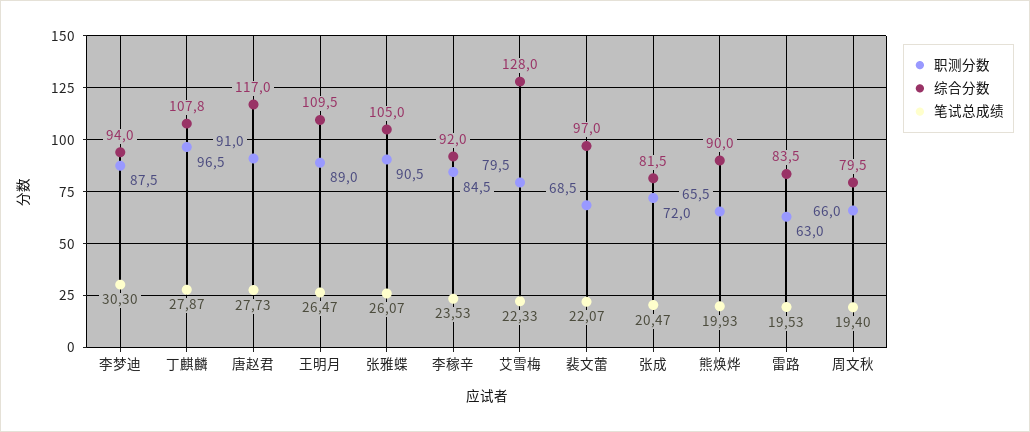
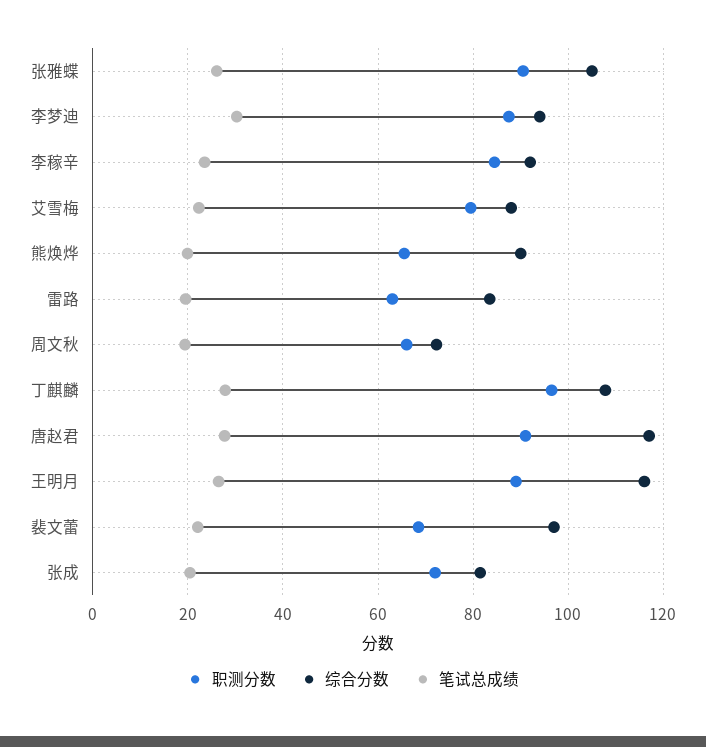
  {
    "职测分数": {
      "李梦迪": 87.5,
      "丁麒麟": 96.5,
      "唐赵君": 91,
      "王明月": 89,
      "张雅蝶": 90.5,
      "李稼辛": 84.5,
      "艾雪梅": 79.5,
      "裴文蕾": 68.5,
      "张成": 72,
      "熊焕烨": 65.5,
      "雷路": 63,
      "周文秋": 66
    },
    "综合分数": {
      "李梦迪": 94,
      "丁麒麟": 107.8,
      "唐赵君": 117,
-     "王明月": 109.5,
+     "王明月": 116,
      "张雅蝶": 105,
      "李稼辛": 92,
-     "艾雪梅": 128,
+     "艾雪梅": 88,
      "裴文蕾": 97,
      "张成": 81.5,
      "熊焕烨": 90,
      "雷路": 83.5,
-     "周文秋": 79.5
+     "周文秋": 72
    },
    "笔试总成绩": {
      "李梦迪": 30.3,
      "丁麒麟": 27.87,
      "唐赵君": 27.73,
      "王明月": 26.47,
      "张雅蝶": 26.07,
      "李稼辛": 23.53,
      "艾雪梅": 22.33,
      "裴文蕾": 22.07,
      "张成": 20.47,
      "熊焕烨": 19.93,
      "雷路": 19.53,
      "周文秋": 19.4
    }
  }

